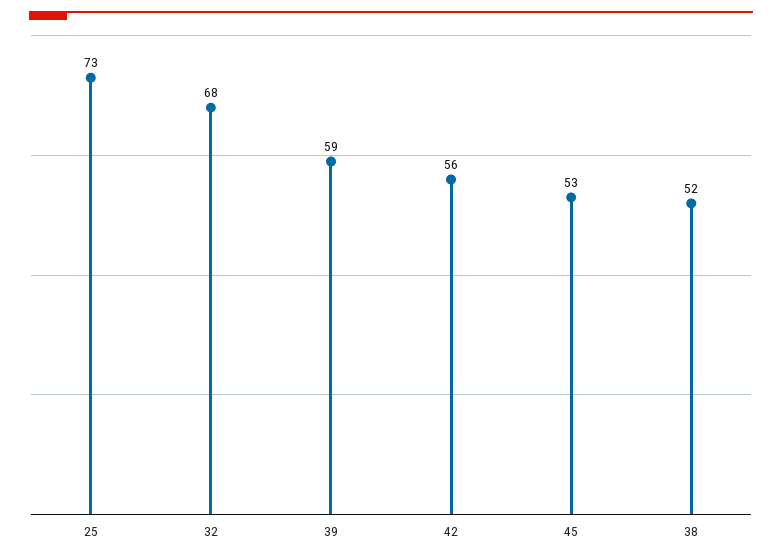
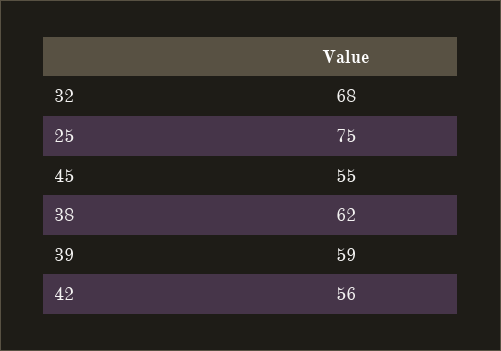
  {
-   "25": 73,
+   "25": 75,
    "32": 68,
    "39": 59,
    "42": 56,
-   "45": 53,
+   "45": 55,
-   "38": 52
+   "38": 62
  }

